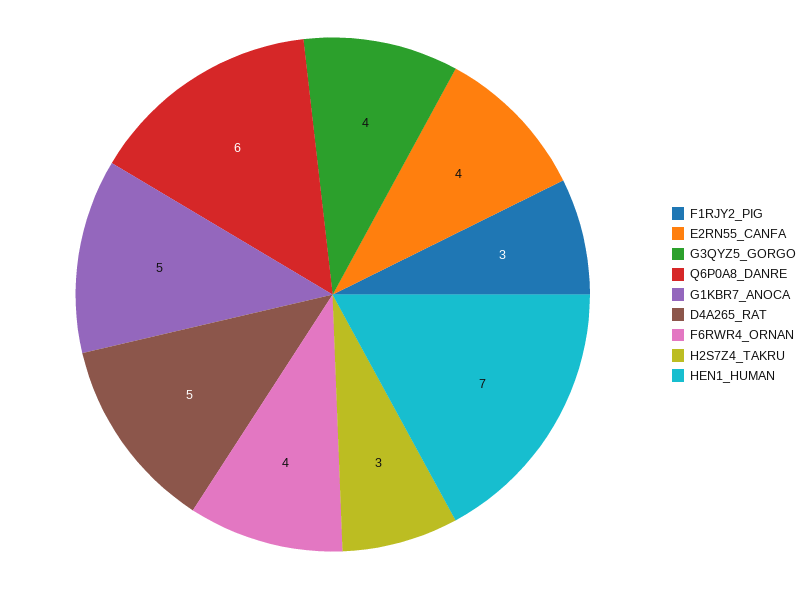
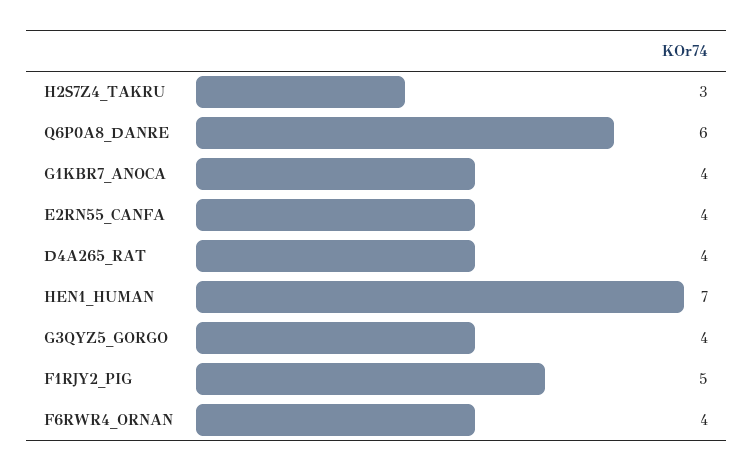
  {
-   "F1RJY2_PIG": 3,
+   "F1RJY2_PIG": 5,
    "E2RN55_CANFA": 4,
    "G3QYZ5_GORGO": 4,
    "Q6P0A8_DANRE": 6,
-   "G1KBR7_ANOCA": 5,
+   "G1KBR7_ANOCA": 4,
-   "D4A265_RAT": 5,
+   "D4A265_RAT": 4,
    "F6RWR4_ORNAN": 4,
    "H2S7Z4_TAKRU": 3,
    "HEN1_HUMAN": 7
  }

